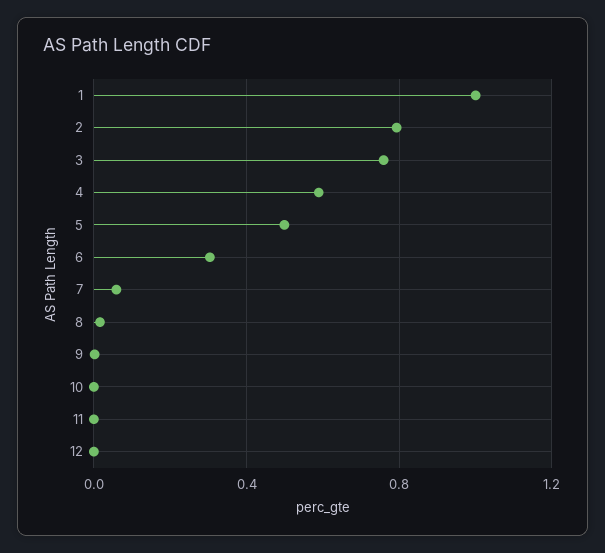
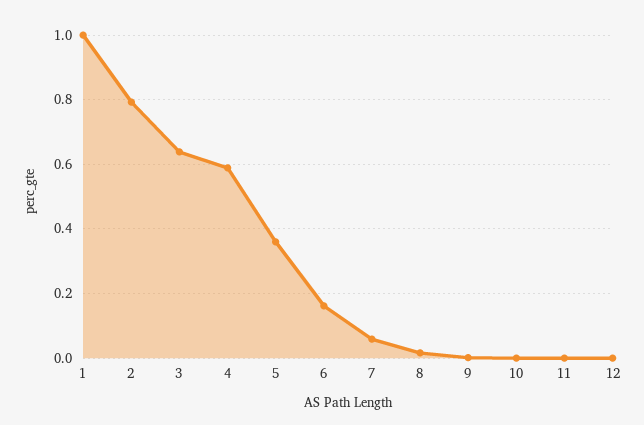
  {
    "1": 1,
    "2": 0.8,
-   "3": 0.75,
+   "3": 0.64,
    "4": 0.58,
-   "5": 0.5,
+   "5": 0.36,
-   "6": 0.3,
+   "6": 0.16,
    "7": 0.06,
    "8": 0.02,
    "9": 0,
    "10": 0,
    "11": 0,
    "12": 0
  }

